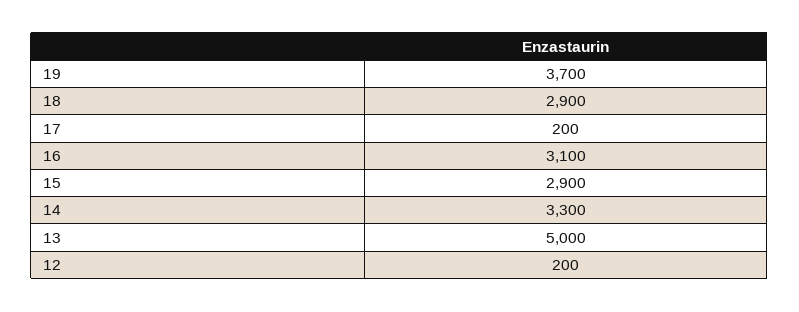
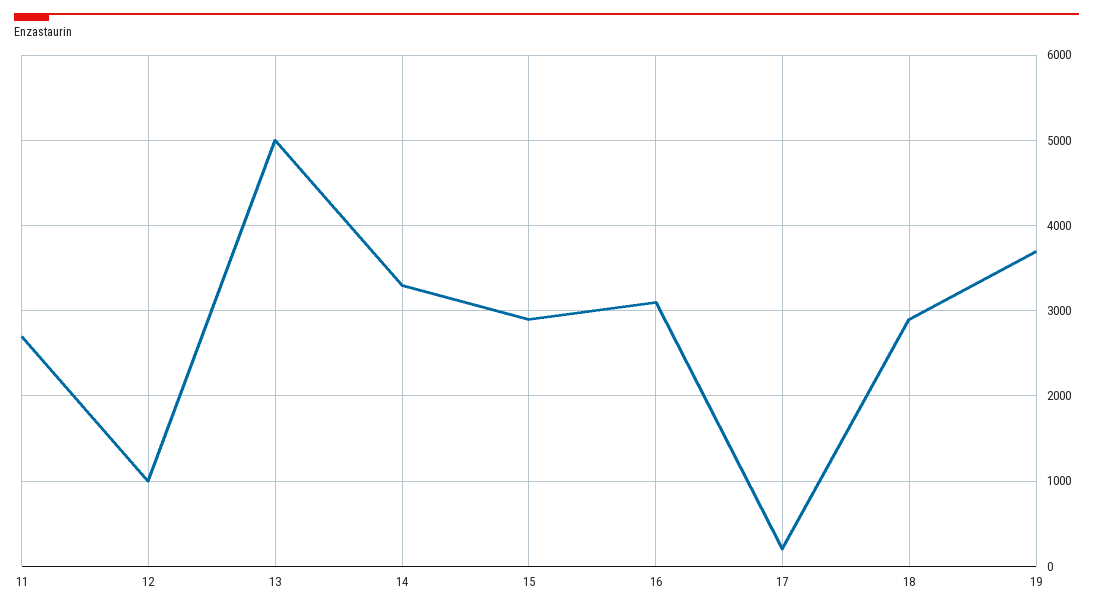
  {
    "19": 3700,
    "18": 2900,
    "17": 200,
    "16": 3100,
    "15": 2900,
    "14": 3300,
    "13": 5000,
-   "12": 200
+   "12": 1000,
+   "11": 2700
  }

